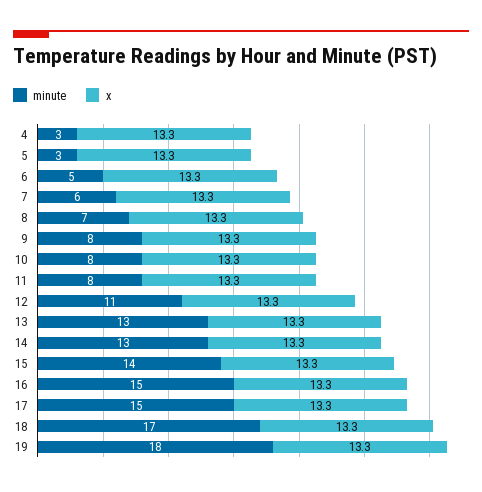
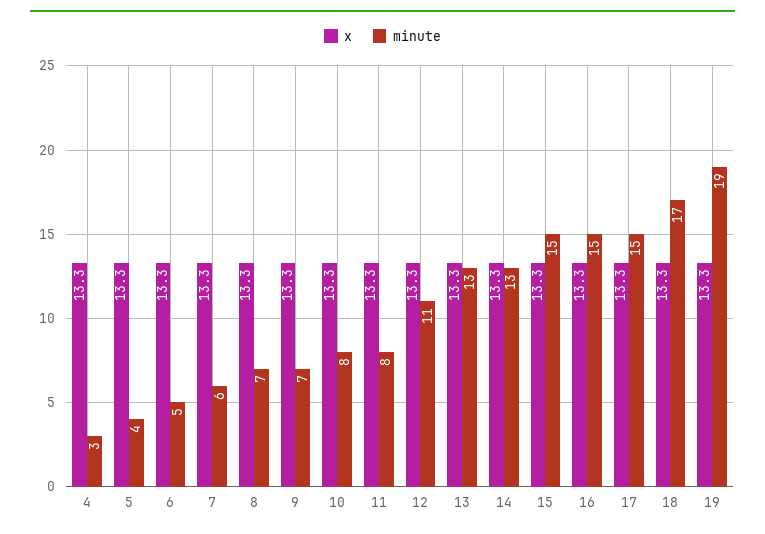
  {
    "minute": {
      "4": 3,
-     "5": 3,
+     "5": 4,
      "6": 5,
      "7": 6,
      "8": 7,
-     "9": 8,
+     "9": 7,
      "10": 8,
      "11": 8,
      "12": 11,
      "13": 13,
      "14": 13,
-     "15": 14,
+     "15": 15,
      "16": 15,
      "17": 15,
      "18": 17,
-     "19": 18
+     "19": 19
    },
    "x": {
      "4": 13.3,
      "5": 13.3,
      "6": 13.3,
      "7": 13.3,
      "8": 13.3,
      "9": 13.3,
      "10": 13.3,
      "11": 13.3,
      "12": 13.3,
      "13": 13.3,
      "14": 13.3,
      "15": 13.3,
      "16": 13.3,
      "17": 13.3,
      "18": 13.3,
      "19": 13.3
    }
  }

